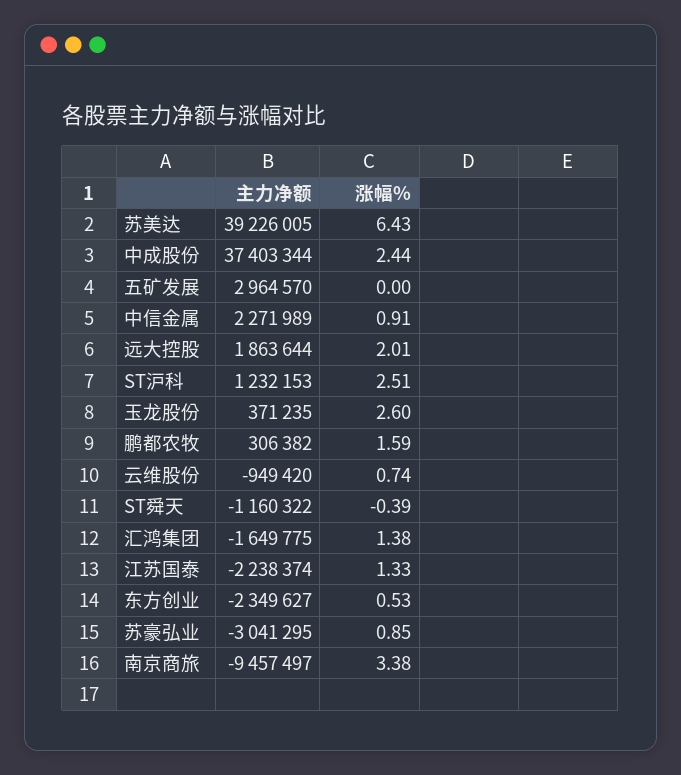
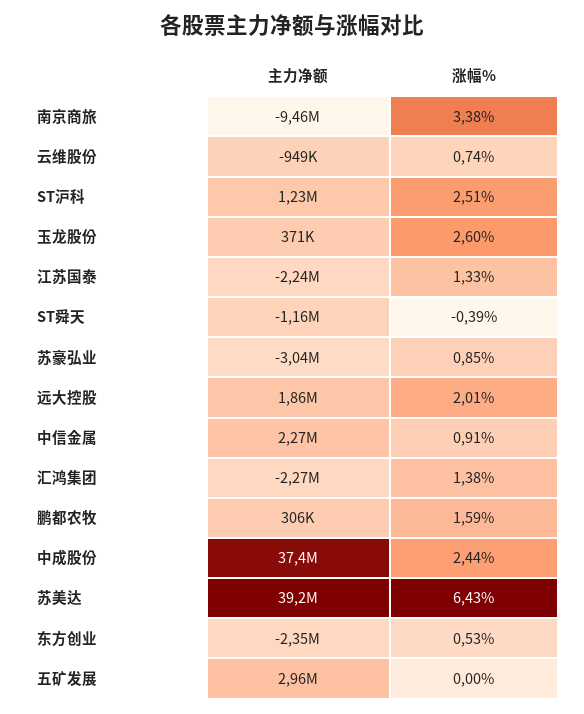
  {
    "主力净额": {
      "苏美达": 39226005,
      "中成股份": 37403344,
      "五矿发展": 2964570,
      "中信金属": 2271989,
      "远大控股": 1863644,
      "ST沪科": 1232153,
      "玉龙股份": 371235,
      "鹏都农牧": 306382,
      "云维股份": -949420,
      "ST舜天": -1160322,
-     "汇鸿集团": -1649775,
+     "汇鸿集团": -2270000,
      "江苏国泰": -2238374,
      "东方创业": -2349627,
      "苏豪弘业": -3041295,
      "南京商旅": -9457497
    },
    "涨幅%": {
      "苏美达": 6.43,
      "中成股份": 2.44,
      "五矿发展": 0,
      "中信金属": 0.91,
      "远大控股": 2.01,
      "ST沪科": 2.51,
      "玉龙股份": 2.6,
      "鹏都农牧": 1.59,
      "云维股份": 0.74,
      "ST舜天": -0.39,
      "汇鸿集团": 1.38,
      "江苏国泰": 1.33,
      "东方创业": 0.53,
      "苏豪弘业": 0.85,
      "南京商旅": 3.38
    }
  }

